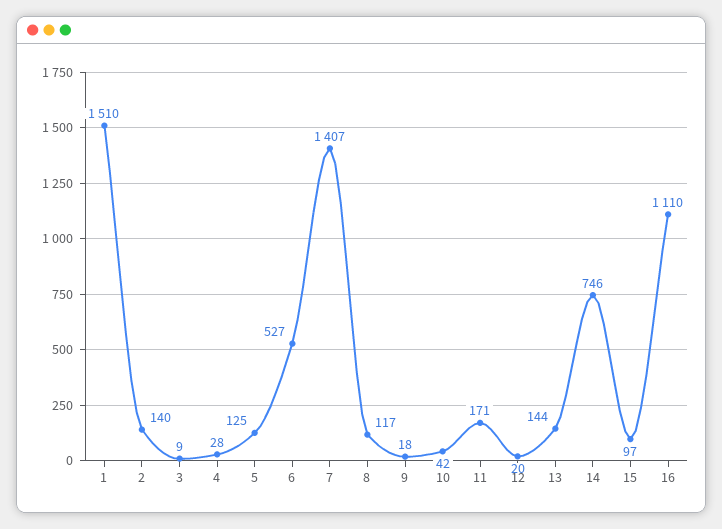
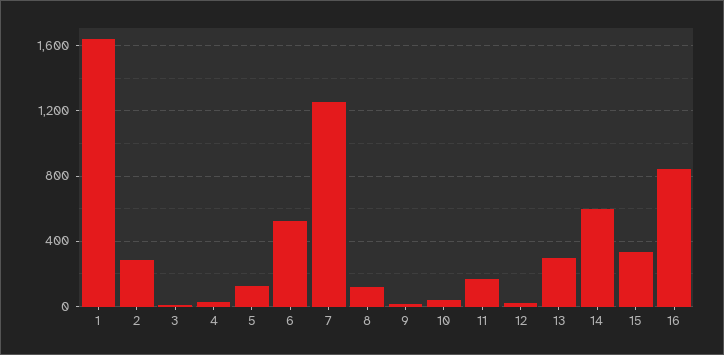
  {
-   "1": 1510,
+   "1": 1650,
-   "2": 140,
+   "2": 300,
    "3": 9,
    "4": 28,
    "5": 125,
    "6": 527,
-   "7": 1407,
+   "7": 1250,
    "8": 117,
    "9": 18,
    "10": 42,
    "11": 171,
    "12": 20,
-   "13": 144,
+   "13": 300,
-   "14": 746,
+   "14": 600,
-   "15": 97,
+   "15": 350,
-   "16": 1110
+   "16": 850
  }

